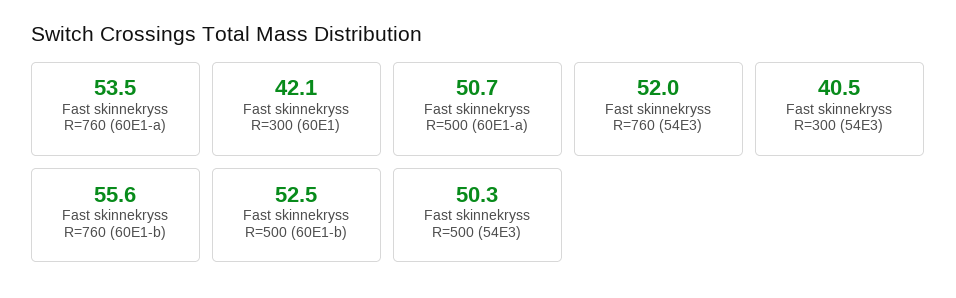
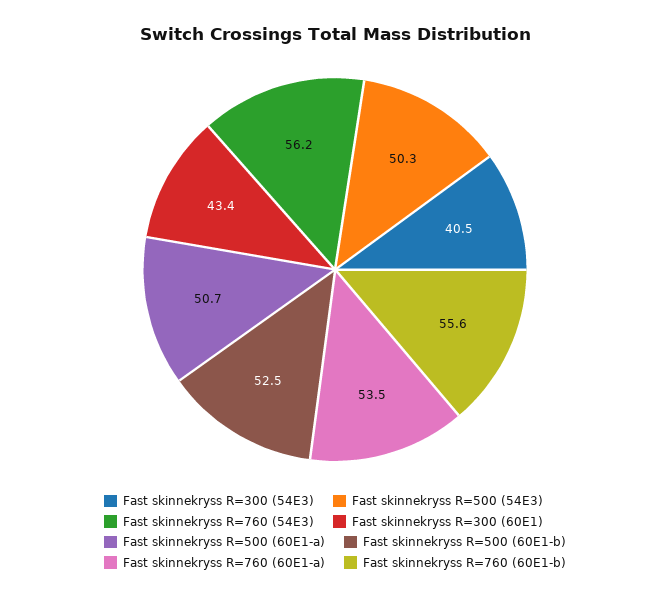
  {
    "Fast skinnekryss R=760 (60E1-a)": 53.5,
-   "Fast skinnekryss R=300 (60E1)": 42.1,
+   "Fast skinnekryss R=300 (60E1)": 43.4,
    "Fast skinnekryss R=500 (60E1-a)": 50.7,
-   "Fast skinnekryss R=760 (54E3)": 52,
+   "Fast skinnekryss R=760 (54E3)": 56.2,
    "Fast skinnekryss R=300 (54E3)": 40.5,
    "Fast skinnekryss R=760 (60E1-b)": 55.6,
    "Fast skinnekryss R=500 (60E1-b)": 52.5,
    "Fast skinnekryss R=500 (54E3)": 50.3
  }

